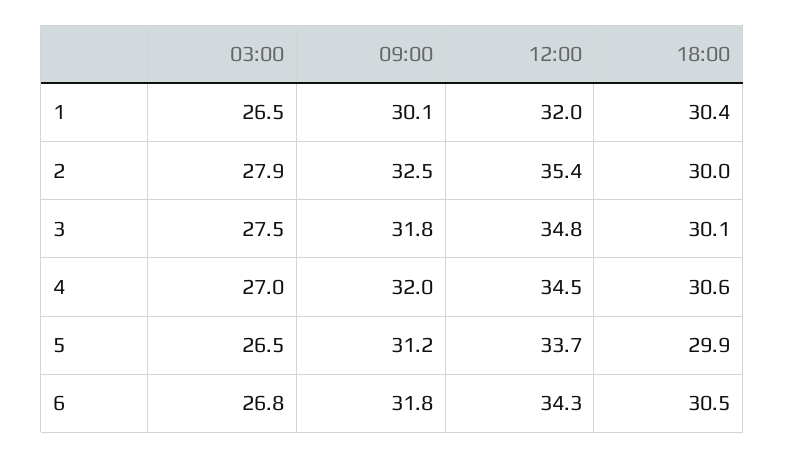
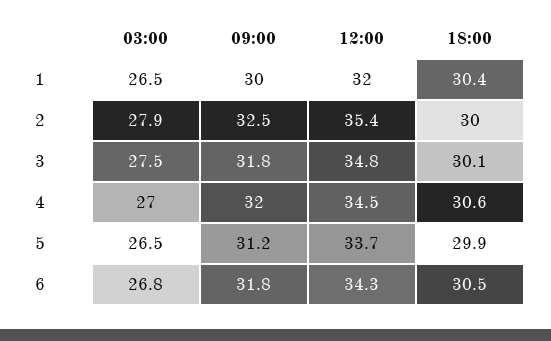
  {
    "03:00": {
      "1": 26.5,
      "2": 27.9,
      "3": 27.5,
      "4": 27,
      "5": 26.5,
      "6": 26.8
    },
    "09:00": {
-     "1": 30.1,
+     "1": 30,
      "2": 32.5,
      "3": 31.8,
      "4": 32,
      "5": 31.2,
      "6": 31.8
    },
    "12:00": {
      "1": 32,
      "2": 35.4,
      "3": 34.8,
      "4": 34.5,
      "5": 33.7,
      "6": 34.3
    },
    "18:00": {
      "1": 30.4,
      "2": 30,
      "3": 30.1,
      "4": 30.6,
      "5": 29.9,
      "6": 30.5
    }
  }

